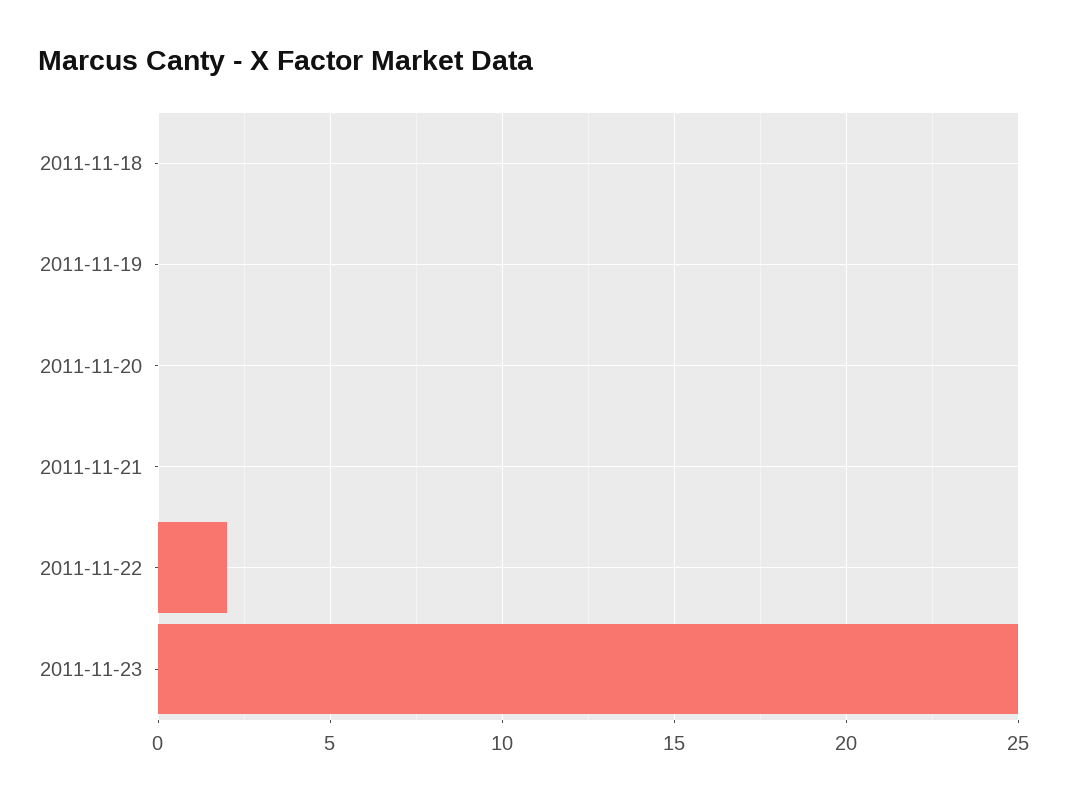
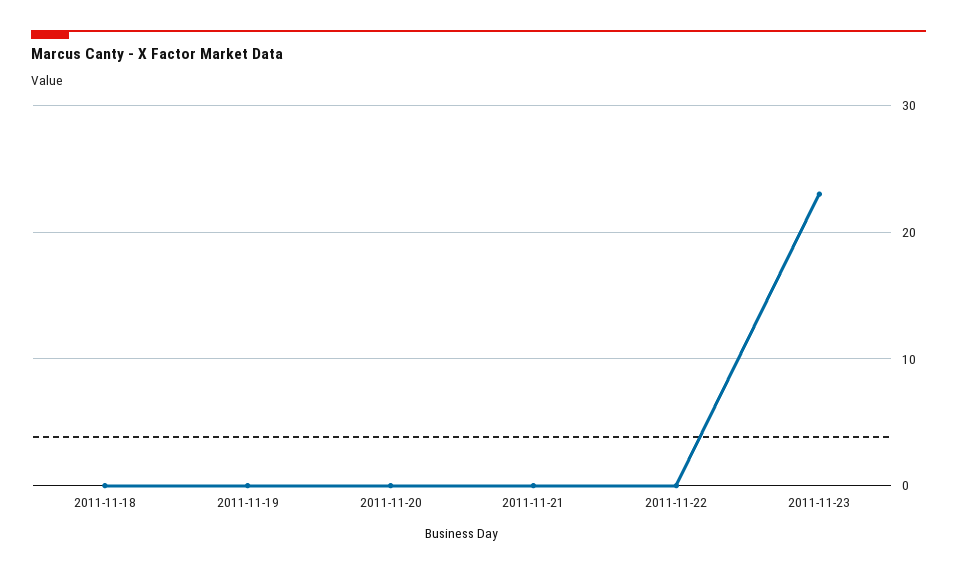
  {
    "2011-11-18": 0,
    "2011-11-19": 0,
    "2011-11-20": 0,
    "2011-11-21": 0,
-   "2011-11-22": 2,
+   "2011-11-22": 0,
-   "2011-11-23": 25
+   "2011-11-23": 23
  }

